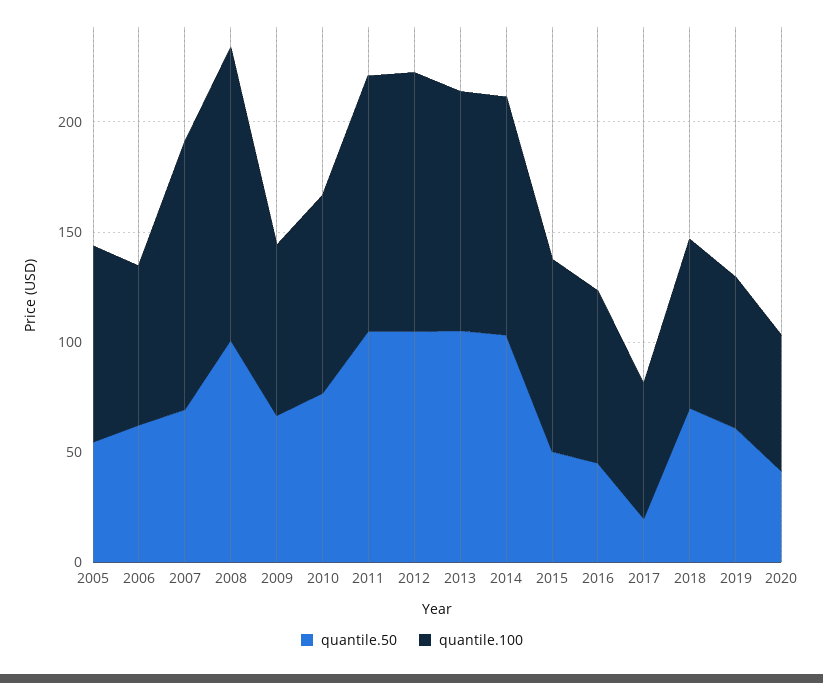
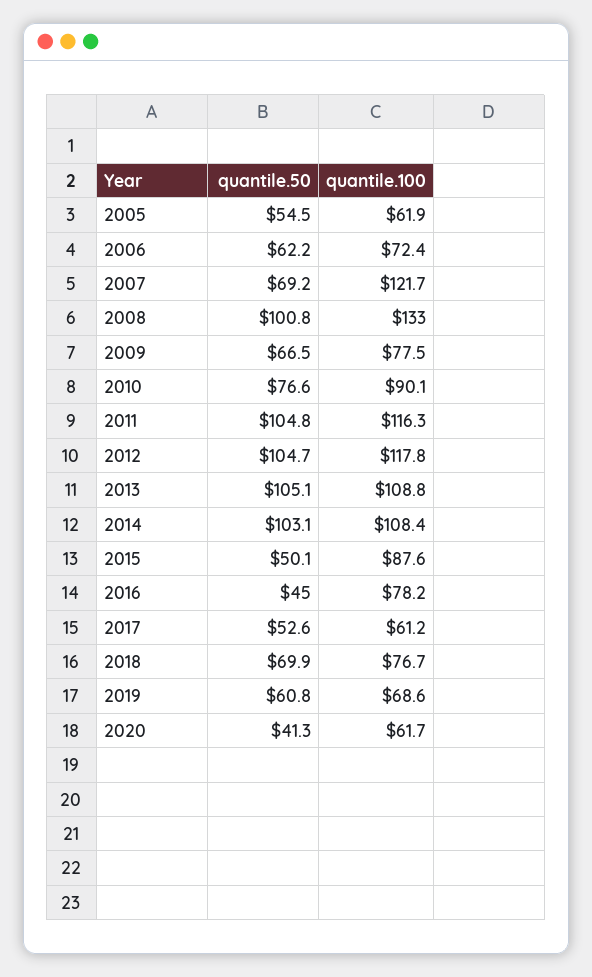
  {
    "quantile.50": {
      "2005": 54.5,
      "2006": 62.2,
      "2007": 69.2,
      "2008": 100.8,
      "2009": 66.5,
      "2010": 76.6,
      "2011": 104.8,
      "2012": 104.7,
      "2013": 105.1,
      "2014": 103.1,
      "2015": 50.1,
      "2016": 45,
-     "2017": 20,
+     "2017": 52.6,
      "2018": 69.9,
      "2019": 60.8,
      "2020": 41.3
    },
    "quantile.100": {
-     "2005": 90,
+     "2005": 61.9,
      "2006": 72.4,
      "2007": 121.7,
      "2008": 133,
      "2009": 77.5,
      "2010": 90.1,
      "2011": 116.3,
      "2012": 117.8,
      "2013": 108.8,
      "2014": 108.4,
      "2015": 87.6,
      "2016": 78.2,
      "2017": 61.2,
      "2018": 76.7,
      "2019": 68.6,
      "2020": 61.7
    }
  }

